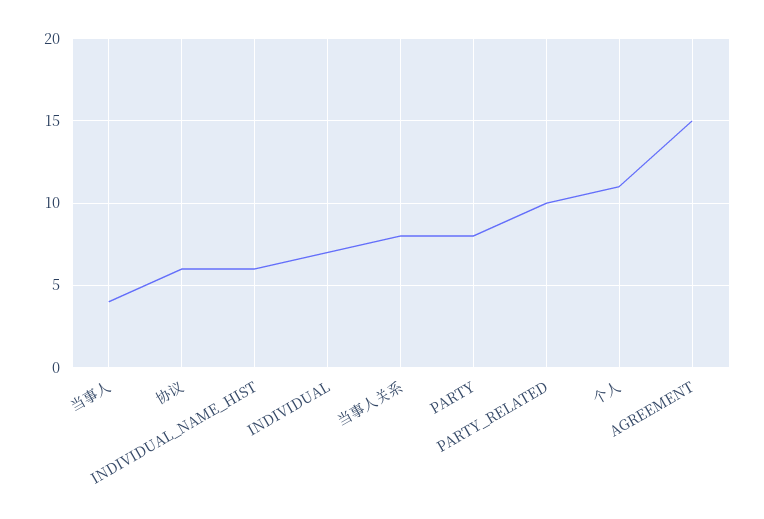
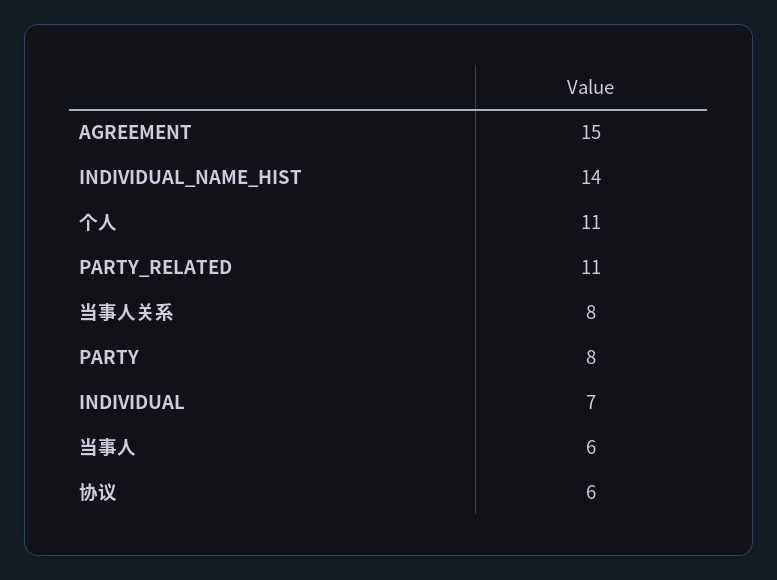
  {
-   "当事人": 4,
+   "当事人": 6,
    "协议": 6,
-   "INDIVIDUAL_NAME_HIST": 6,
+   "INDIVIDUAL_NAME_HIST": 14,
    "INDIVIDUAL": 7,
    "当事人关系": 8,
    "PARTY": 8,
-   "PARTY_RELATED": 10,
+   "PARTY_RELATED": 11,
    "个人": 11,
    "AGREEMENT": 15
  }

